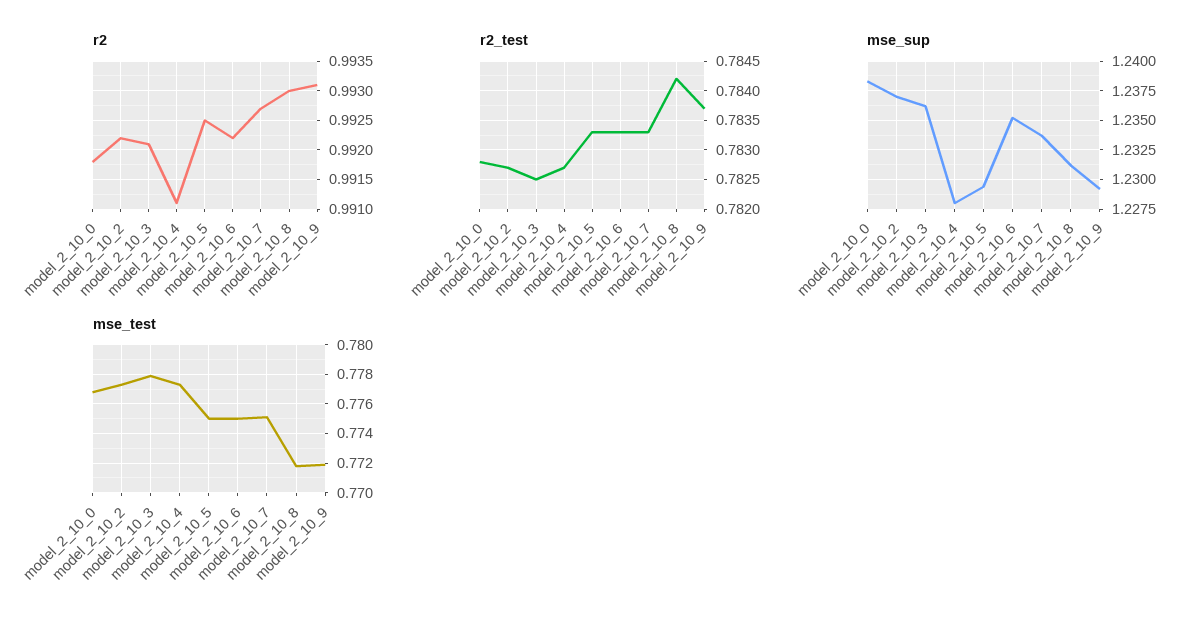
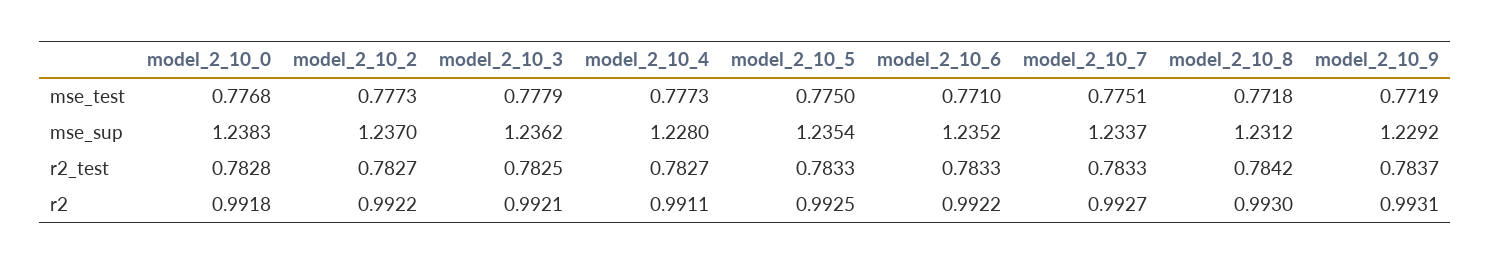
  {
    "r2": {
      "model_2_10_0": 0.9918,
      "model_2_10_2": 0.9922,
      "model_2_10_3": 0.9921,
      "model_2_10_4": 0.9911,
      "model_2_10_5": 0.9925,
      "model_2_10_6": 0.9922,
      "model_2_10_7": 0.9927,
      "model_2_10_8": 0.993,
      "model_2_10_9": 0.9931
    },
    "r2_test": {
      "model_2_10_0": 0.7828,
      "model_2_10_2": 0.7827,
      "model_2_10_3": 0.7825,
      "model_2_10_4": 0.7827,
      "model_2_10_5": 0.7833,
      "model_2_10_6": 0.7833,
      "model_2_10_7": 0.7833,
      "model_2_10_8": 0.7842,
      "model_2_10_9": 0.7837
    },
    "mse_sup": {
      "model_2_10_0": 1.2383,
      "model_2_10_2": 1.237,
      "model_2_10_3": 1.2362,
      "model_2_10_4": 1.228,
-     "model_2_10_5": 1.23,
+     "model_2_10_5": 1.2354,
      "model_2_10_6": 1.2352,
      "model_2_10_7": 1.2337,
      "model_2_10_8": 1.2312,
      "model_2_10_9": 1.2292
    },
    "mse_test": {
      "model_2_10_0": 0.7768,
      "model_2_10_2": 0.7773,
      "model_2_10_3": 0.7779,
      "model_2_10_4": 0.7773,
      "model_2_10_5": 0.775,
-     "model_2_10_6": 0.775,
+     "model_2_10_6": 0.771,
      "model_2_10_7": 0.7751,
      "model_2_10_8": 0.7718,
      "model_2_10_9": 0.7719
    }
  }

